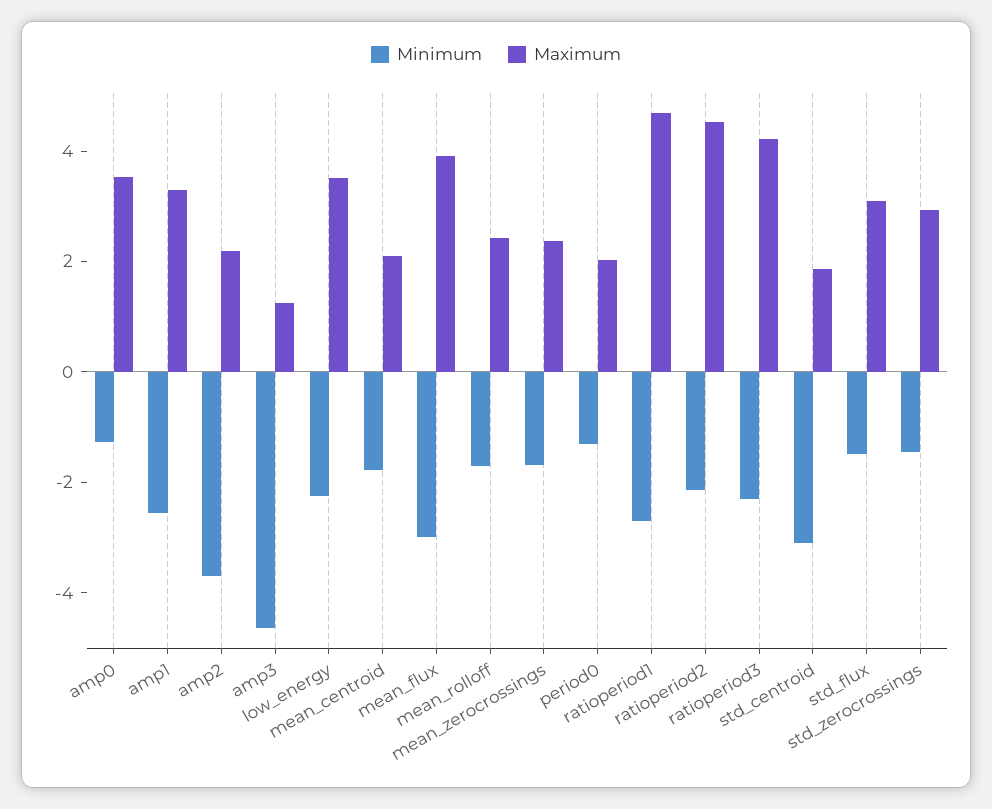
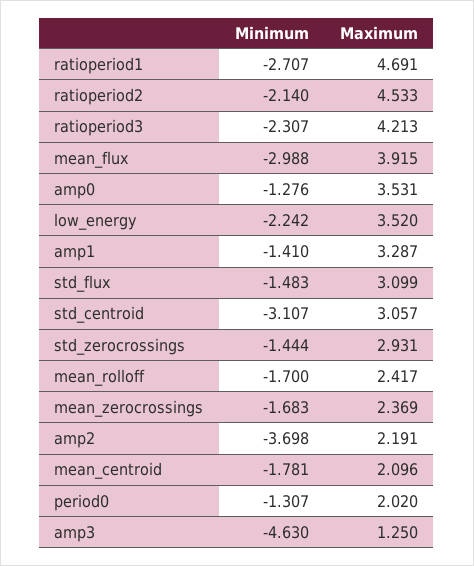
  {
    "Minimum": {
      "amp0": -1.276,
-     "amp1": -2.5,
+     "amp1": -1.41,
      "amp2": -3.698,
      "amp3": -4.63,
      "low_energy": -2.242,
      "mean_centroid": -1.781,
      "mean_flux": -2.988,
      "mean_rolloff": -1.7,
      "mean_zerocrossings": -1.683,
      "period0": -1.307,
      "ratioperiod1": -2.707,
      "ratioperiod2": -2.14,
      "ratioperiod3": -2.307,
      "std_centroid": -3.107,
      "std_flux": -1.483,
      "std_zerocrossings": -1.444
    },
    "Maximum": {
      "amp0": 3.531,
      "amp1": 3.287,
      "amp2": 2.191,
      "amp3": 1.25,
      "low_energy": 3.52,
      "mean_centroid": 2.096,
      "mean_flux": 3.915,
      "mean_rolloff": 2.417,
      "mean_zerocrossings": 2.369,
      "period0": 2.02,
      "ratioperiod1": 4.691,
      "ratioperiod2": 4.533,
      "ratioperiod3": 4.213,
-     "std_centroid": 2,
+     "std_centroid": 3.057,
      "std_flux": 3.099,
      "std_zerocrossings": 2.931
    }
  }

